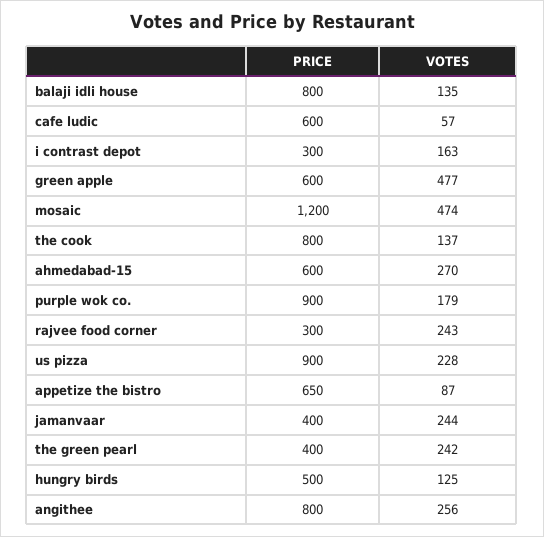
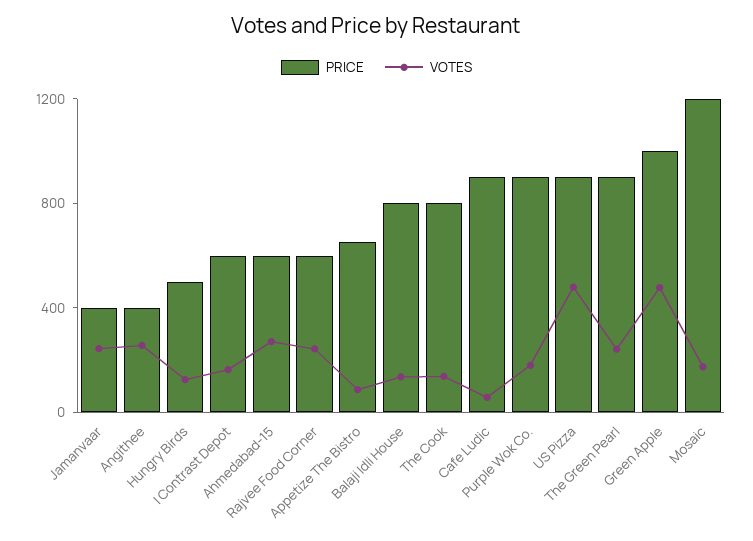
  {
    "PRICE": {
      "balaji idli house": 800,
-     "cafe ludic": 600,
+     "cafe ludic": 900,
-     "i contrast depot": 300,
+     "i contrast depot": 600,
-     "green apple": 600,
+     "green apple": 1000,
      "mosaic": 1200,
      "the cook": 800,
      "ahmedabad-15": 600,
      "purple wok co.": 900,
-     "rajvee food corner": 300,
+     "rajvee food corner": 600,
      "us pizza": 900,
      "appetize the bistro": 650,
      "jamanvaar": 400,
-     "the green pearl": 400,
+     "the green pearl": 900,
      "hungry birds": 500,
-     "angithee": 800
+     "angithee": 400
    },
    "VOTES": {
      "balaji idli house": 135,
      "cafe ludic": 57,
      "i contrast depot": 163,
      "green apple": 477,
-     "mosaic": 474,
+     "mosaic": 200,
      "the cook": 137,
      "ahmedabad-15": 270,
      "purple wok co.": 179,
      "rajvee food corner": 243,
-     "us pizza": 228,
+     "us pizza": 500,
      "appetize the bistro": 87,
      "jamanvaar": 244,
      "the green pearl": 242,
      "hungry birds": 125,
      "angithee": 256
    }
  }

